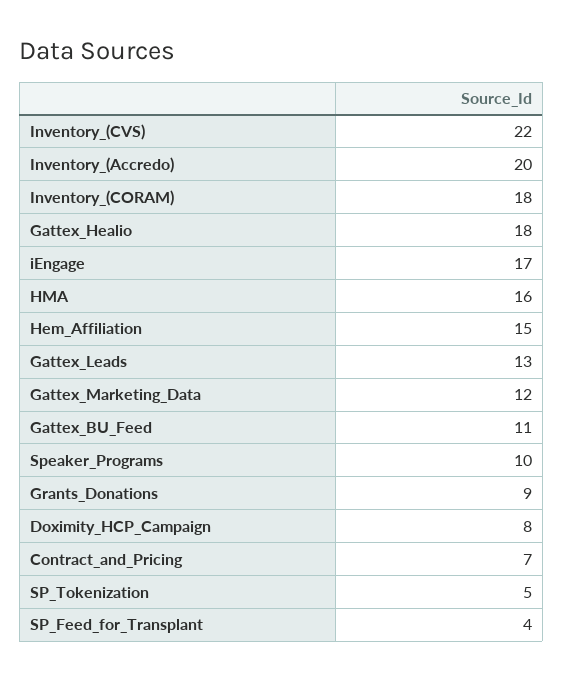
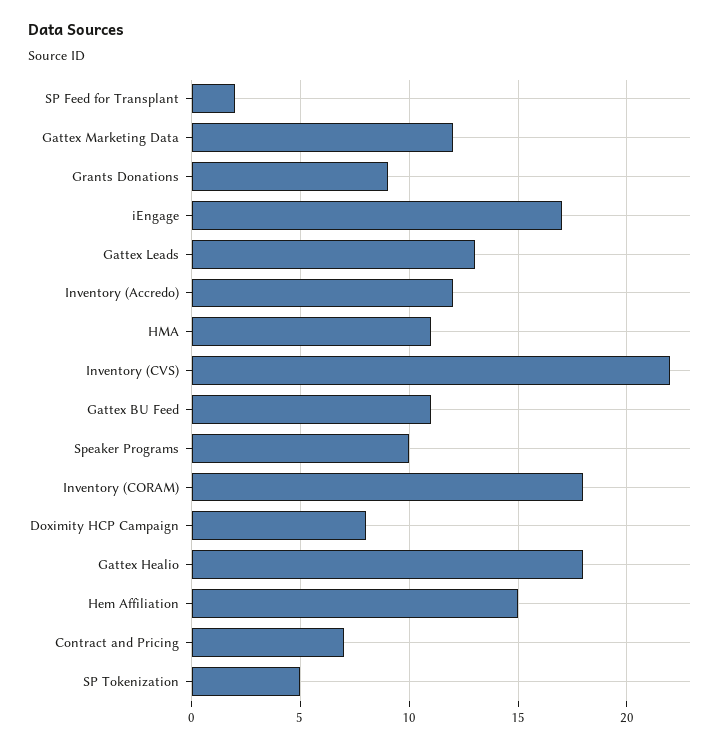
  {
    "Inventory_(CVS)": 22,
-   "Inventory_(Accredo)": 20,
+   "Inventory_(Accredo)": 12,
    "Inventory_(CORAM)": 18,
    "Gattex_Healio": 18,
    "iEngage": 17,
-   "HMA": 16,
+   "HMA": 11,
    "Hem_Affiliation": 15,
    "Gattex_Leads": 13,
    "Gattex_Marketing_Data": 12,
    "Gattex_BU_Feed": 11,
    "Speaker_Programs": 10,
    "Grants_Donations": 9,
    "Doximity_HCP_Campaign": 8,
    "Contract_and_Pricing": 7,
    "SP_Tokenization": 5,
-   "SP_Feed_for_Transplant": 4
+   "SP_Feed_for_Transplant": 2
  }

